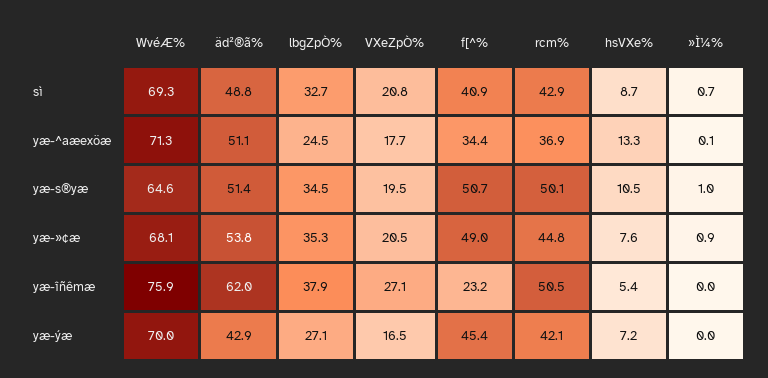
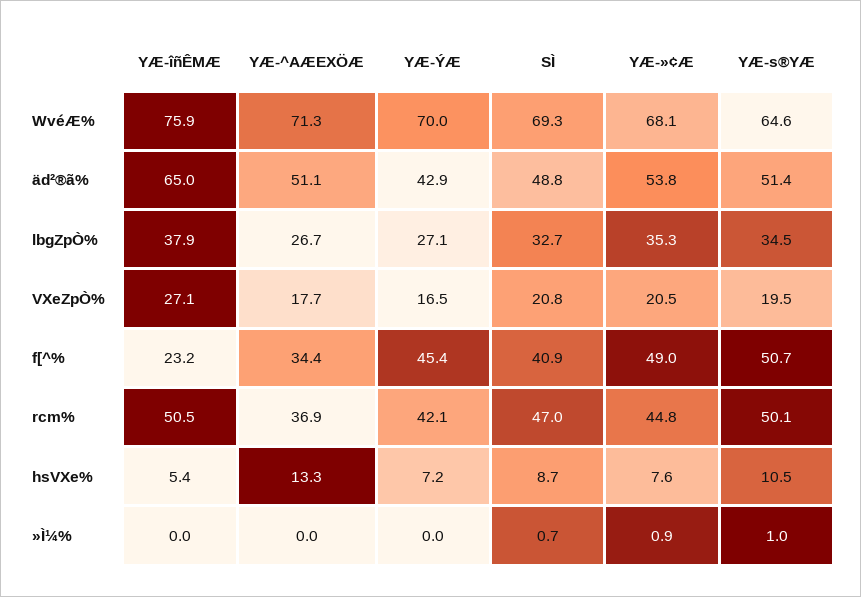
  {
    "WvéÆ%": {
      "sì": 69.3,
      "yæ-^aæexöæ": 71.3,
      "yæ-s®yæ": 64.6,
      "yæ-»¢æ": 68.1,
      "yæ-îñêmæ": 75.9,
      "yæ-ýæ": 70
    },
    "äd²®ã%": {
      "sì": 48.8,
      "yæ-^aæexöæ": 51.1,
      "yæ-s®yæ": 51.4,
      "yæ-»¢æ": 53.8,
-     "yæ-îñêmæ": 62,
+     "yæ-îñêmæ": 65,
      "yæ-ýæ": 42.9
    },
    "lbgZpÒ%": {
      "sì": 32.7,
-     "yæ-^aæexöæ": 24.5,
+     "yæ-^aæexöæ": 26.7,
      "yæ-s®yæ": 34.5,
      "yæ-»¢æ": 35.3,
      "yæ-îñêmæ": 37.9,
      "yæ-ýæ": 27.1
    },
    "VXeZpÒ%": {
      "sì": 20.8,
      "yæ-^aæexöæ": 17.7,
      "yæ-s®yæ": 19.5,
      "yæ-»¢æ": 20.5,
      "yæ-îñêmæ": 27.1,
      "yæ-ýæ": 16.5
    },
    "f[^%": {
      "sì": 40.9,
      "yæ-^aæexöæ": 34.4,
      "yæ-s®yæ": 50.7,
      "yæ-»¢æ": 49,
      "yæ-îñêmæ": 23.2,
      "yæ-ýæ": 45.4
    },
    "rcm%": {
-     "sì": 42.9,
+     "sì": 47,
      "yæ-^aæexöæ": 36.9,
      "yæ-s®yæ": 50.1,
      "yæ-»¢æ": 44.8,
      "yæ-îñêmæ": 50.5,
      "yæ-ýæ": 42.1
    },
    "hsVXe%": {
      "sì": 8.7,
      "yæ-^aæexöæ": 13.3,
      "yæ-s®yæ": 10.5,
      "yæ-»¢æ": 7.6,
      "yæ-îñêmæ": 5.4,
      "yæ-ýæ": 7.2
    },
    "»Ì¼%": {
      "sì": 0.7,
-     "yæ-^aæexöæ": 0.1,
+     "yæ-^aæexöæ": 0,
      "yæ-s®yæ": 1,
      "yæ-»¢æ": 0.9,
      "yæ-îñêmæ": 0,
      "yæ-ýæ": 0
    }
  }

